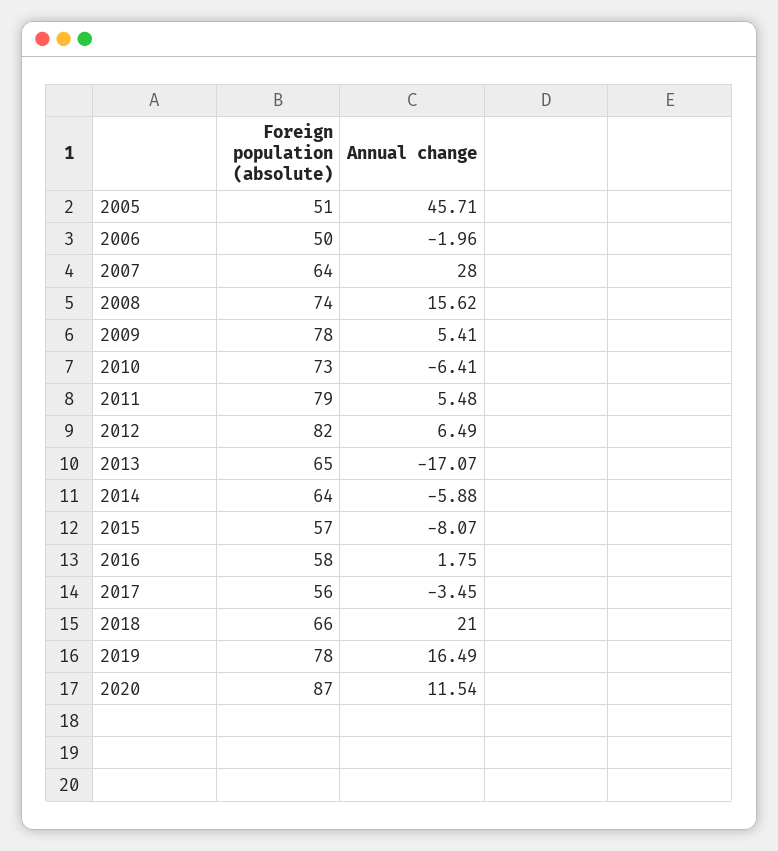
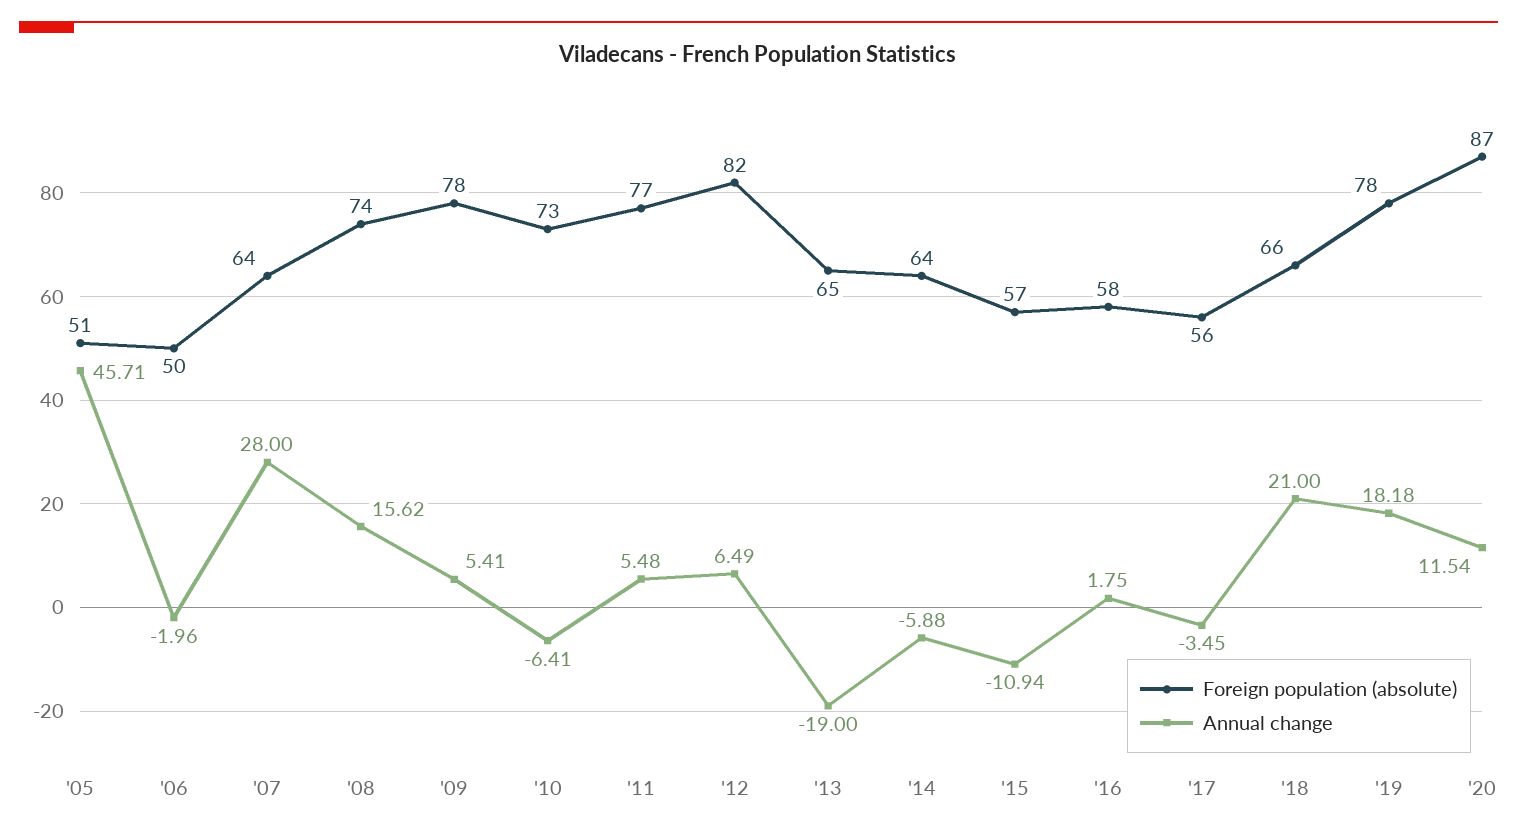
  {
    "Foreign population (absolute)": {
      "2005": 51,
      "2006": 50,
      "2007": 64,
      "2008": 74,
      "2009": 78,
      "2010": 73,
-     "2011": 79,
+     "2011": 77,
      "2012": 82,
      "2013": 65,
      "2014": 64,
      "2015": 57,
      "2016": 58,
      "2017": 56,
      "2018": 66,
      "2019": 78,
      "2020": 87
    },
    "Annual change": {
      "2005": 45.71,
      "2006": -1.96,
      "2007": 28,
      "2008": 15.62,
      "2009": 5.41,
      "2010": -6.41,
      "2011": 5.48,
      "2012": 6.49,
-     "2013": -17.07,
+     "2013": -19,
      "2014": -5.88,
-     "2015": -8.07,
+     "2015": -10.94,
      "2016": 1.75,
      "2017": -3.45,
      "2018": 21,
-     "2019": 16.49,
+     "2019": 18.18,
      "2020": 11.54
    }
  }

